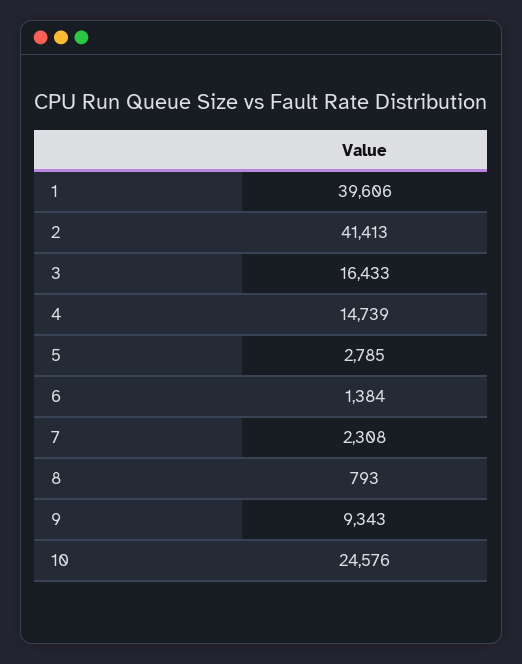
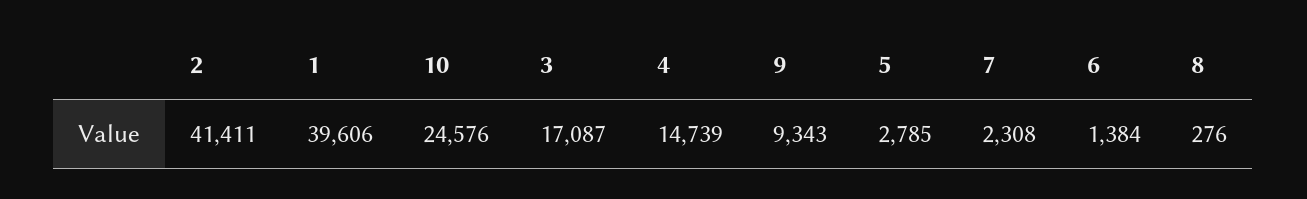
  {
    "1": 39606,
-   "2": 41413,
+   "2": 41411,
-   "3": 16433,
+   "3": 17087,
    "4": 14739,
    "5": 2785,
    "6": 1384,
    "7": 2308,
-   "8": 793,
+   "8": 276,
    "9": 9343,
    "10": 24576
  }

